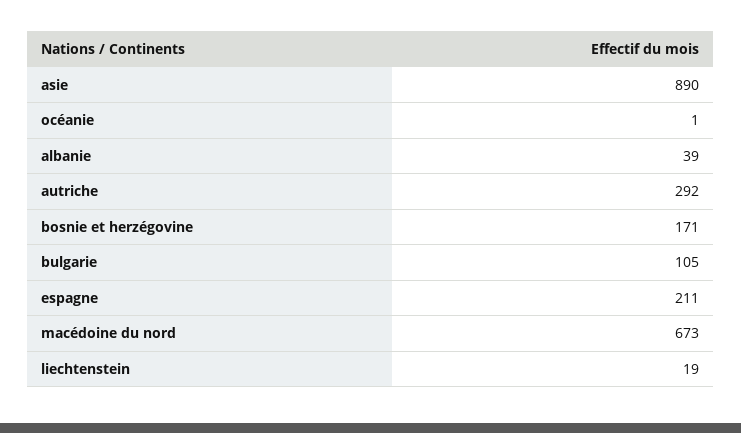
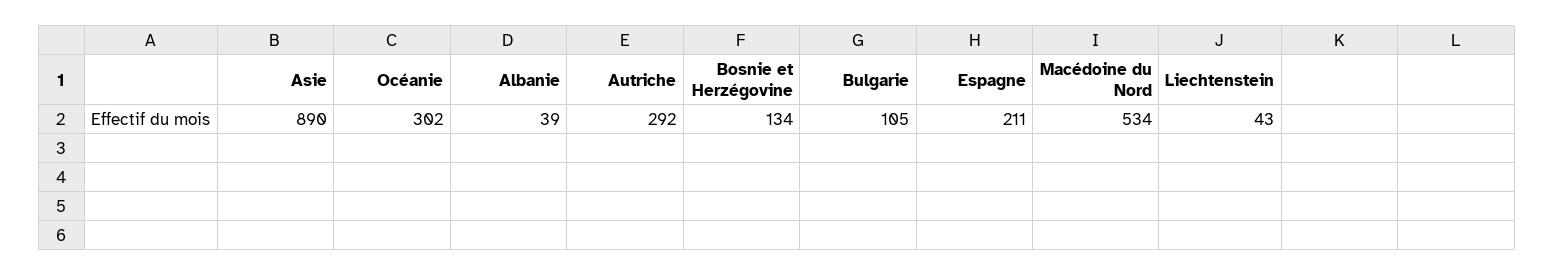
  {
    "asie": 890,
-   "océanie": 1,
+   "océanie": 302,
    "albanie": 39,
    "autriche": 292,
-   "bosnie et herzégovine": 171,
+   "bosnie et herzégovine": 134,
    "bulgarie": 105,
    "espagne": 211,
-   "macédoine du nord": 673,
+   "macédoine du nord": 534,
-   "liechtenstein": 19
+   "liechtenstein": 43
  }

